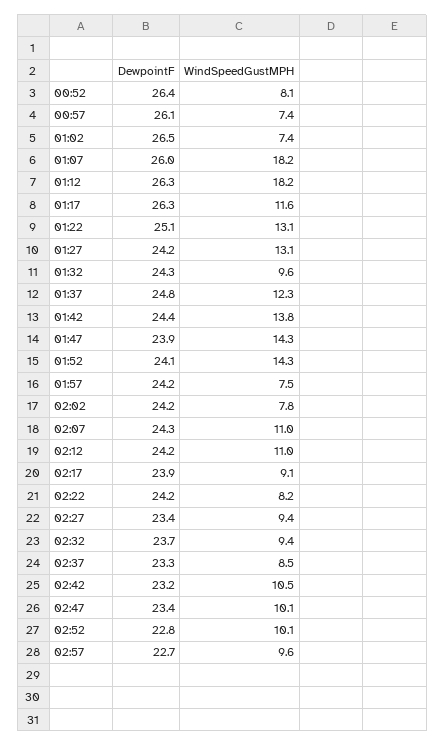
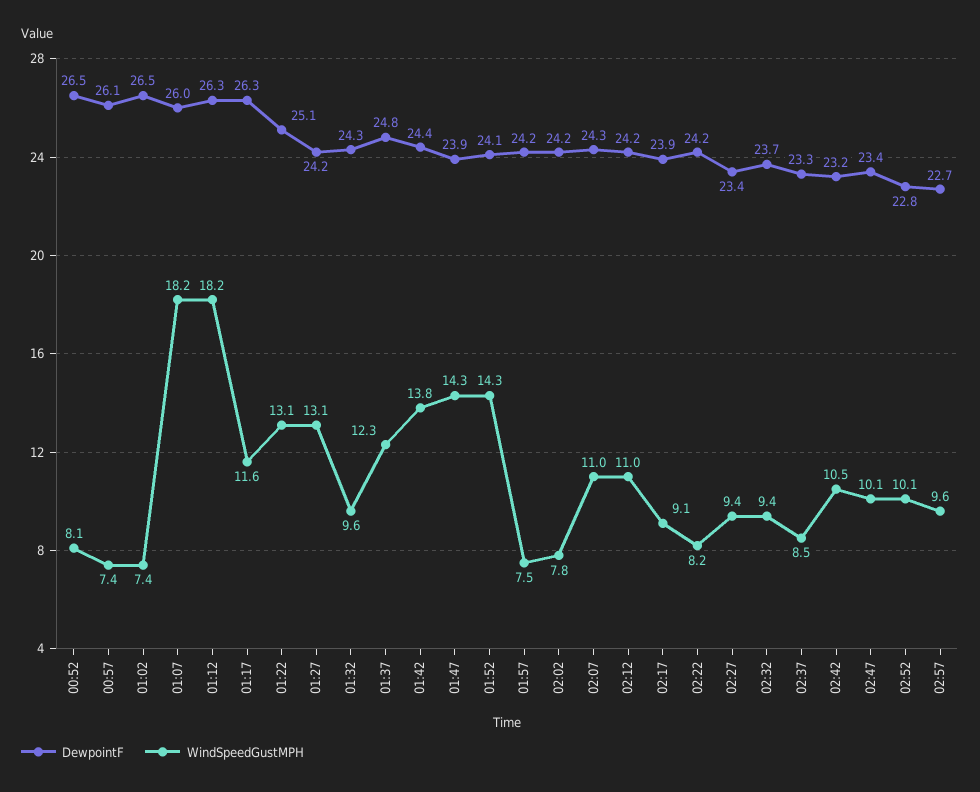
  {
    "DewpointF": {
-     "00:52": 26.4,
+     "00:52": 26.5,
      "00:57": 26.1,
      "01:02": 26.5,
      "01:07": 26,
      "01:12": 26.3,
      "01:17": 26.3,
      "01:22": 25.1,
      "01:27": 24.2,
      "01:32": 24.3,
      "01:37": 24.8,
      "01:42": 24.4,
      "01:47": 23.9,
      "01:52": 24.1,
      "01:57": 24.2,
      "02:02": 24.2,
      "02:07": 24.3,
      "02:12": 24.2,
      "02:17": 23.9,
      "02:22": 24.2,
      "02:27": 23.4,
      "02:32": 23.7,
      "02:37": 23.3,
      "02:42": 23.2,
      "02:47": 23.4,
      "02:52": 22.8,
      "02:57": 22.7
    },
    "WindSpeedGustMPH": {
      "00:52": 8.1,
      "00:57": 7.4,
      "01:02": 7.4,
      "01:07": 18.2,
      "01:12": 18.2,
      "01:17": 11.6,
      "01:22": 13.1,
      "01:27": 13.1,
      "01:32": 9.6,
      "01:37": 12.3,
      "01:42": 13.8,
      "01:47": 14.3,
      "01:52": 14.3,
      "01:57": 7.5,
      "02:02": 7.8,
      "02:07": 11,
      "02:12": 11,
      "02:17": 9.1,
      "02:22": 8.2,
      "02:27": 9.4,
      "02:32": 9.4,
      "02:37": 8.5,
      "02:42": 10.5,
      "02:47": 10.1,
      "02:52": 10.1,
      "02:57": 9.6
    }
  }

